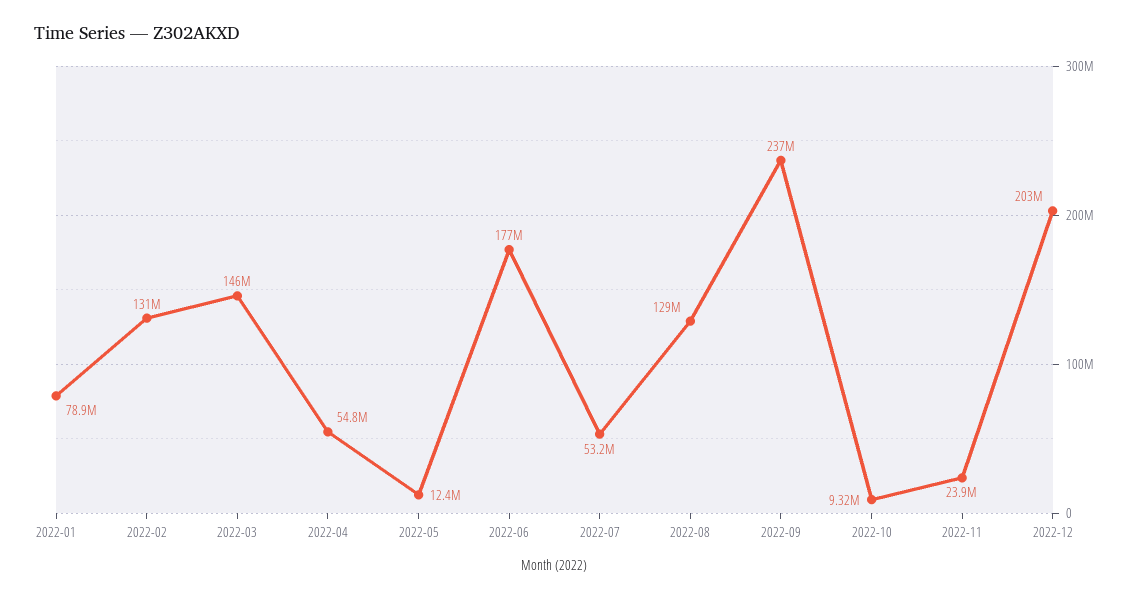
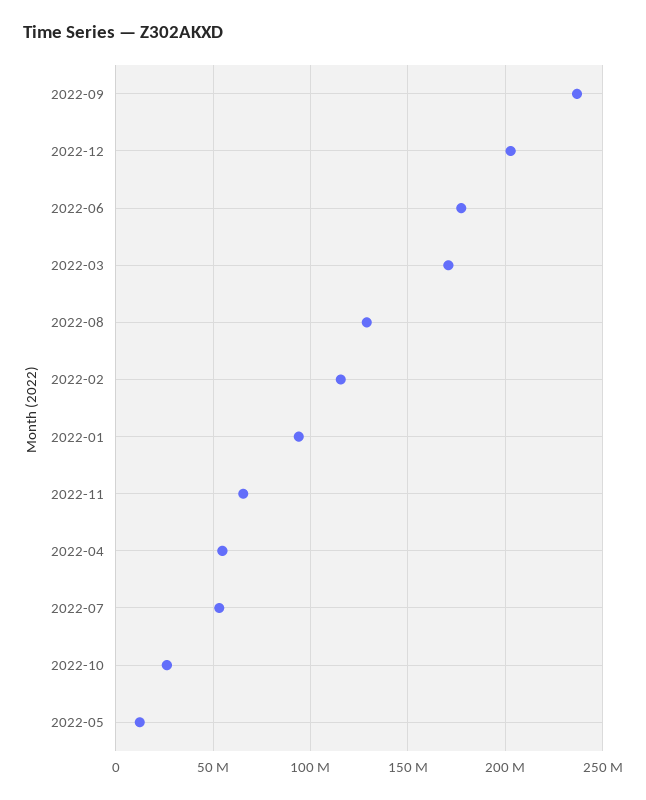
  {
-   "2022-01": 78900000,
+   "2022-01": 95000000,
-   "2022-02": 131000000,
+   "2022-02": 115000000,
-   "2022-03": 146000000,
+   "2022-03": 170000000,
    "2022-04": 54800000,
    "2022-05": 12400000,
    "2022-06": 177000000,
    "2022-07": 53200000,
    "2022-08": 129000000,
    "2022-09": 237000000,
-   "2022-10": 9320000,
+   "2022-10": 25000000,
-   "2022-11": 23900000,
+   "2022-11": 65000000,
    "2022-12": 203000000
  }

